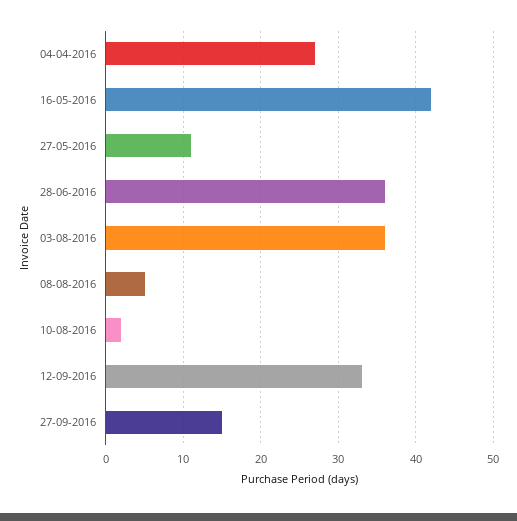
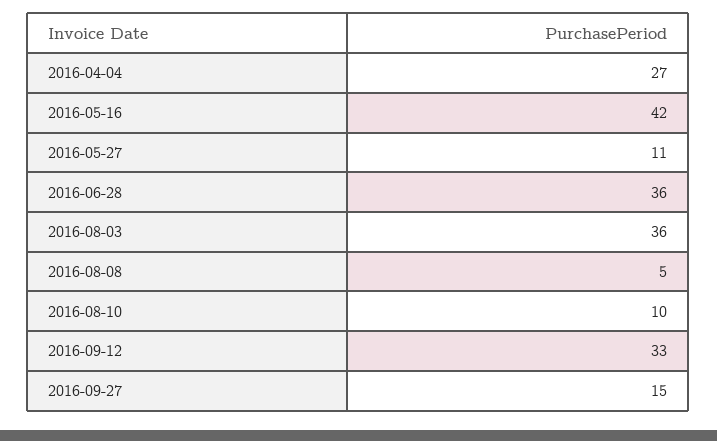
  {
    "04-04-2016": 27,
    "16-05-2016": 42,
    "27-05-2016": 11,
    "28-06-2016": 36,
    "03-08-2016": 36,
    "08-08-2016": 5,
-   "10-08-2016": 2,
+   "10-08-2016": 10,
    "12-09-2016": 33,
    "27-09-2016": 15
  }

